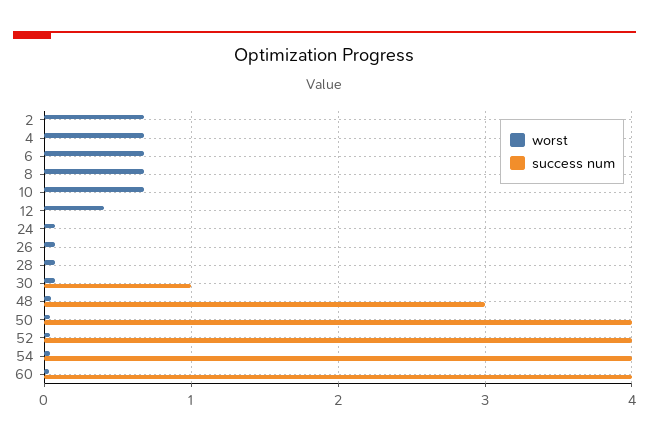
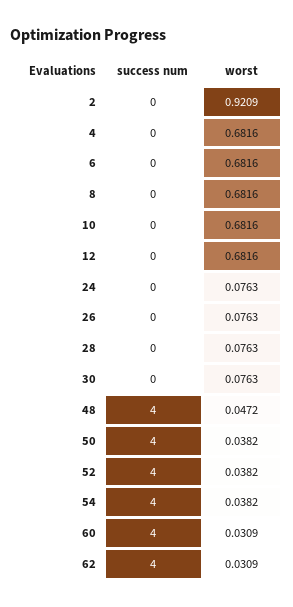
  {
    "worst": {
-     "2": 0.7,
+     "2": 0.9209,
      "4": 0.6816,
      "6": 0.6816,
      "8": 0.6816,
      "10": 0.6816,
-     "12": 0.4,
+     "12": 0.6816,
      "24": 0.0763,
      "26": 0.0763,
      "28": 0.0763,
      "30": 0.0763,
      "48": 0.0472,
      "50": 0.0382,
      "52": 0.0382,
      "54": 0.0382,
-     "60": 0.0309
+     "60": 0.0309,
+     "62": 0.0309
    },
    "success num": {
      "2": 0,
      "4": 0,
      "6": 0,
      "8": 0,
      "10": 0,
      "12": 0,
      "24": 0,
      "26": 0,
      "28": 0,
-     "30": 1,
+     "30": 0,
-     "48": 3,
+     "48": 4,
      "50": 4,
      "52": 4,
      "54": 4,
-     "60": 4
+     "60": 4,
+     "62": 4
    }
  }

